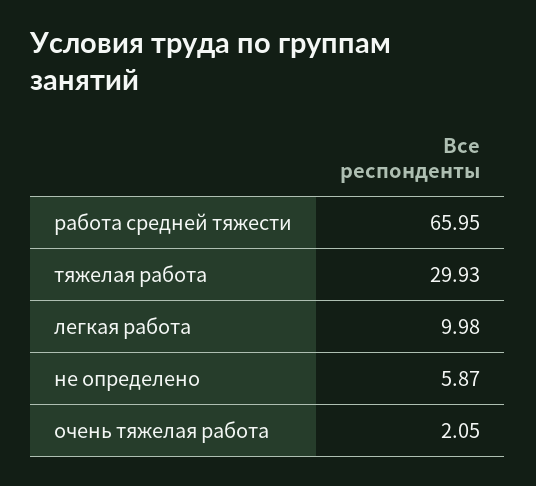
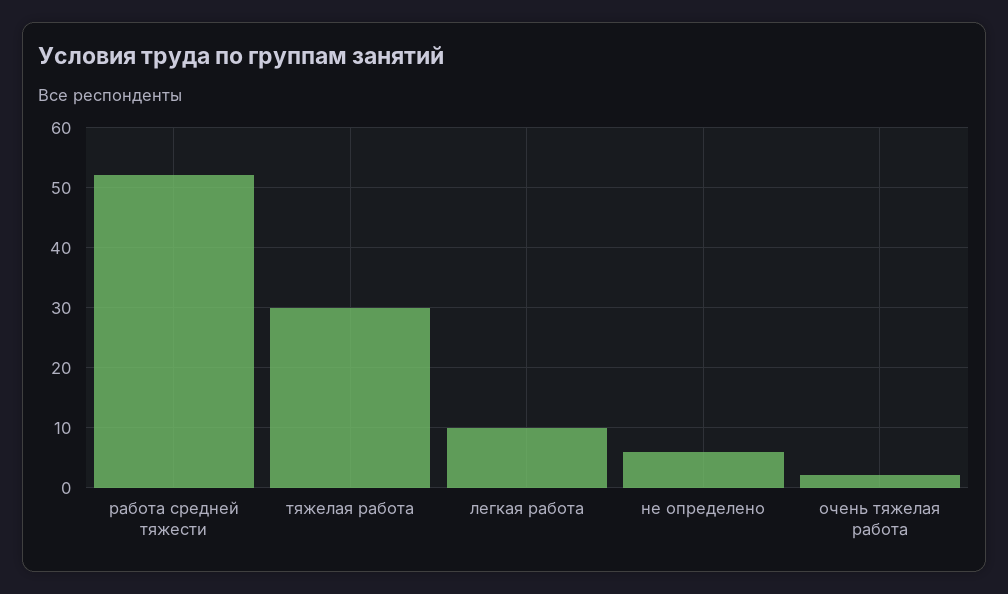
  {
-   "работа средней тяжести": 65.95,
+   "работа средней тяжести": 52,
    "тяжелая работа": 29.93,
    "легкая работа": 9.98,
    "не определено": 5.87,
    "очень тяжелая работа": 2.05
  }

